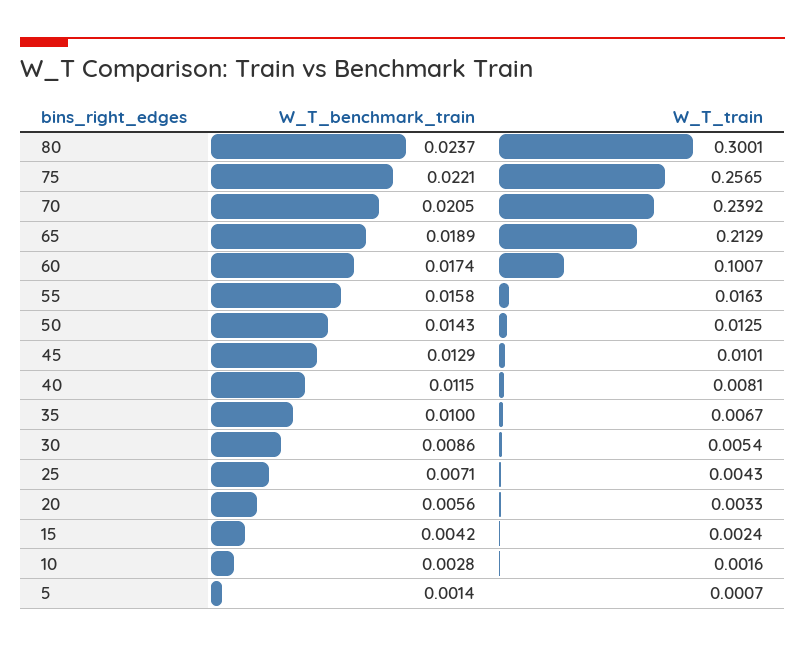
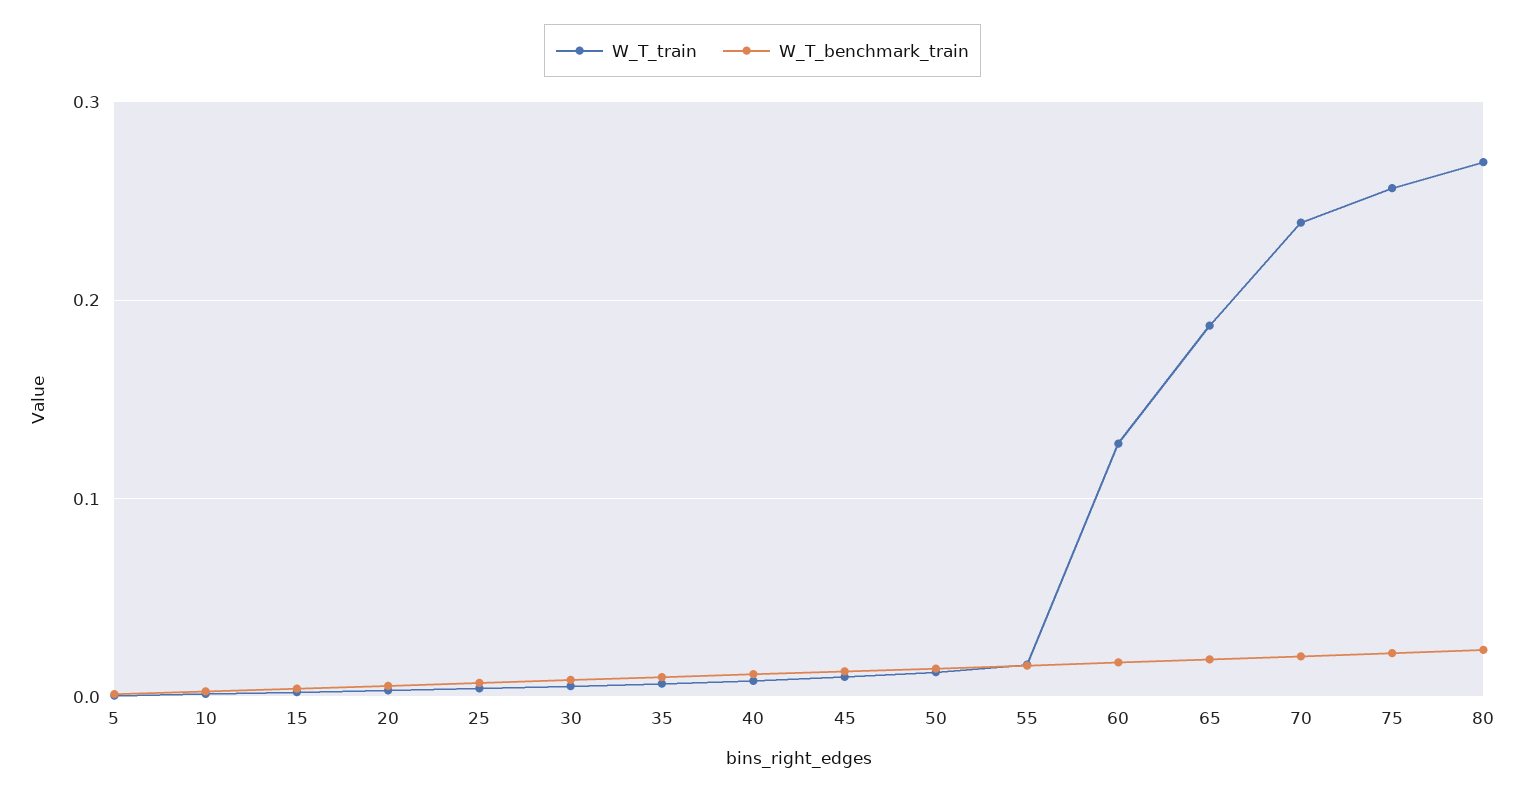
  {
    "W_T_benchmark_train": {
      "80": 0.0237,
      "75": 0.0221,
      "70": 0.0205,
      "65": 0.0189,
      "60": 0.0174,
      "55": 0.0158,
      "50": 0.0143,
      "45": 0.0129,
      "40": 0.0115,
      "35": 0.01,
      "30": 0.0086,
      "25": 0.0071,
      "20": 0.0056,
      "15": 0.0042,
      "10": 0.0028,
      "5": 0.0014
    },
    "W_T_train": {
-     "80": 0.3001,
+     "80": 0.27,
      "75": 0.2565,
      "70": 0.2392,
-     "65": 0.2129,
+     "65": 0.19,
-     "60": 0.1007,
+     "60": 0.13,
      "55": 0.0163,
      "50": 0.0125,
      "45": 0.0101,
      "40": 0.0081,
      "35": 0.0067,
      "30": 0.0054,
      "25": 0.0043,
      "20": 0.0033,
      "15": 0.0024,
      "10": 0.0016,
      "5": 0.0007
    }
  }

